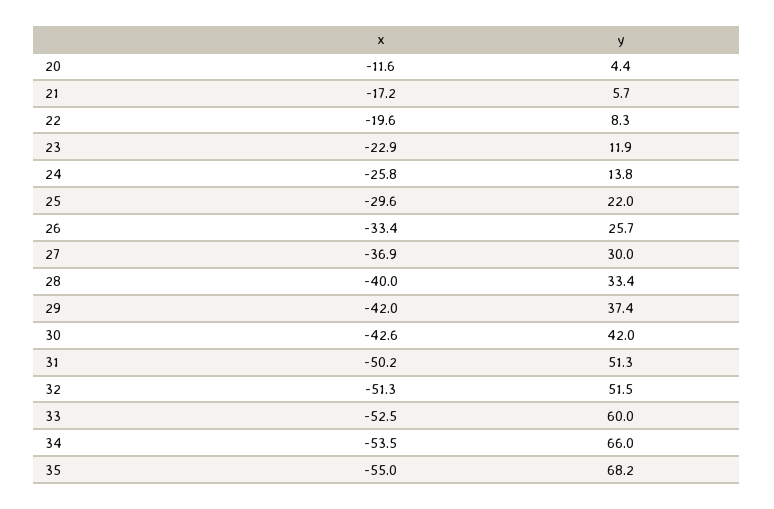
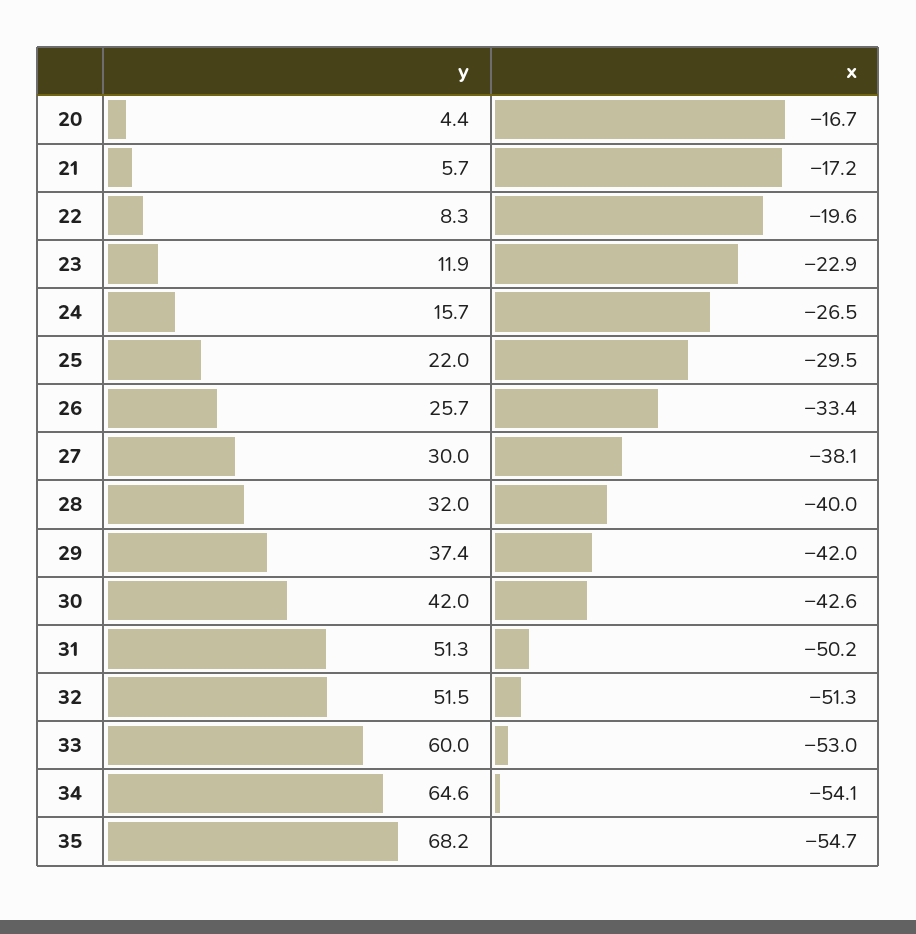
  {
    "x": {
-     "20": -11.6,
+     "20": -16.7,
      "21": -17.2,
      "22": -19.6,
      "23": -22.9,
-     "24": -25.8,
+     "24": -26.5,
-     "25": -29.6,
+     "25": -29.5,
      "26": -33.4,
-     "27": -36.9,
+     "27": -38.1,
      "28": -40,
      "29": -42,
      "30": -42.6,
      "31": -50.2,
      "32": -51.3,
-     "33": -52.5,
+     "33": -53,
-     "34": -53.5,
+     "34": -54.1,
-     "35": -55
+     "35": -54.7
    },
    "y": {
      "20": 4.4,
      "21": 5.7,
      "22": 8.3,
      "23": 11.9,
-     "24": 13.8,
+     "24": 15.7,
      "25": 22,
      "26": 25.7,
      "27": 30,
-     "28": 33.4,
+     "28": 32,
      "29": 37.4,
      "30": 42,
      "31": 51.3,
      "32": 51.5,
      "33": 60,
-     "34": 66,
+     "34": 64.6,
      "35": 68.2
    }
  }

